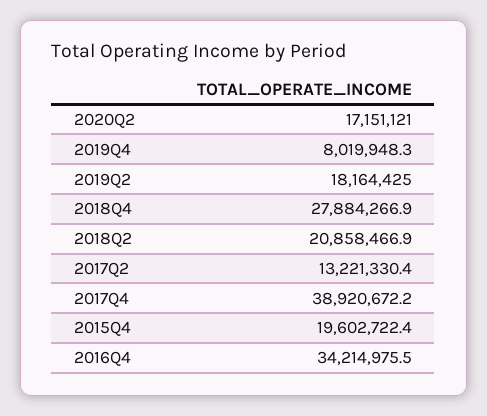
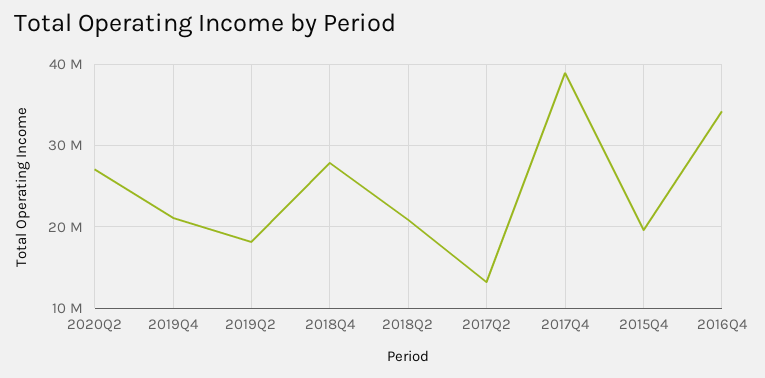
  {
-   "2020Q2": 17151121,
+   "2020Q2": 27000000,
-   "2019Q4": 8019948.3,
+   "2019Q4": 21000000,
    "2019Q2": 18164425,
    "2018Q4": 27884266.9,
    "2018Q2": 20858466.9,
    "2017Q2": 13221330.4,
    "2017Q4": 38920672.2,
    "2015Q4": 19602722.4,
    "2016Q4": 34214975.5
  }

